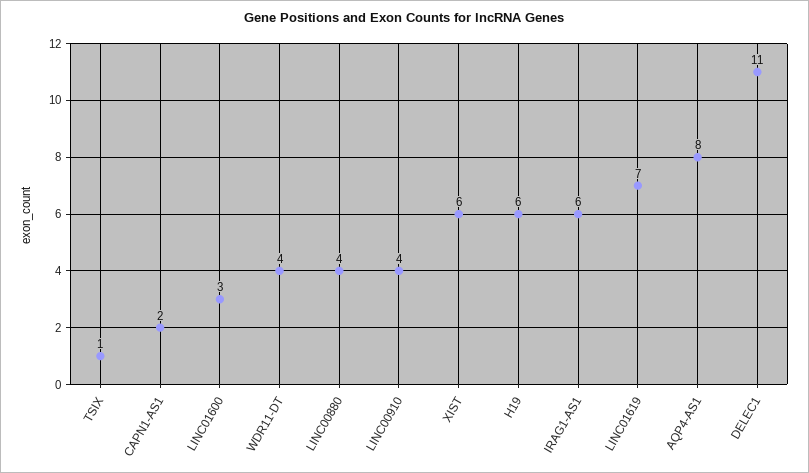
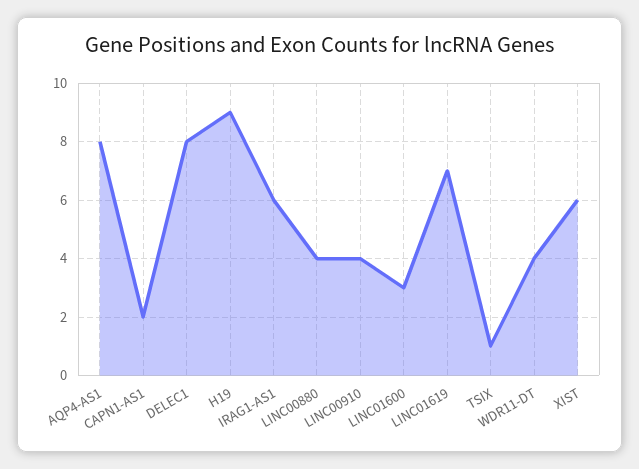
  {
    "TSIX": 1,
    "CAPN1-AS1": 2,
    "LINC01600": 3,
    "WDR11-DT": 4,
    "LINC00880": 4,
    "LINC00910": 4,
    "XIST": 6,
-   "H19": 6,
+   "H19": 9,
    "IRAG1-AS1": 6,
    "LINC01619": 7,
    "AQP4-AS1": 8,
-   "DELEC1": 11
+   "DELEC1": 8
  }

